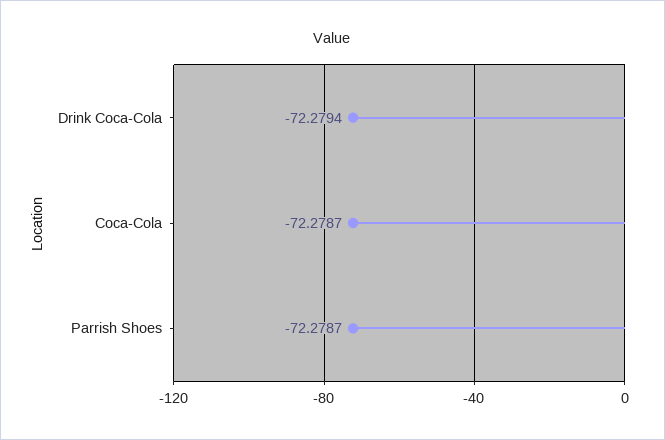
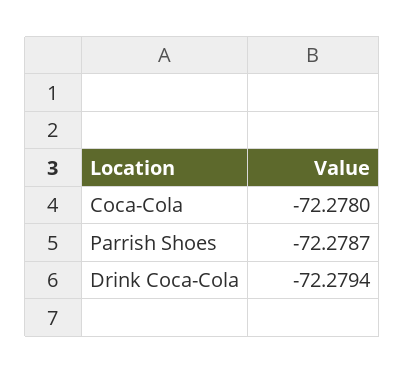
  {
    "Drink Coca-Cola": -72.2794,
-   "Coca-Cola": -72.2787,
+   "Coca-Cola": -72.278,
    "Parrish Shoes": -72.2787
  }

